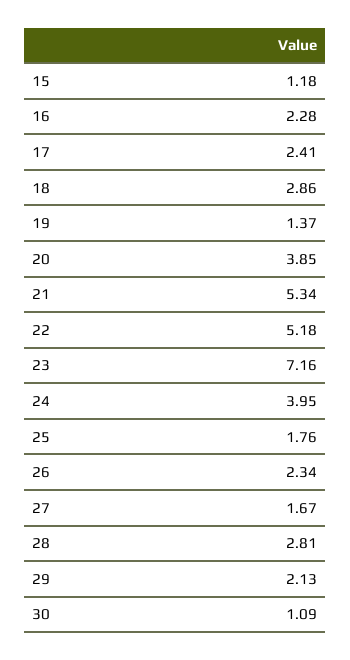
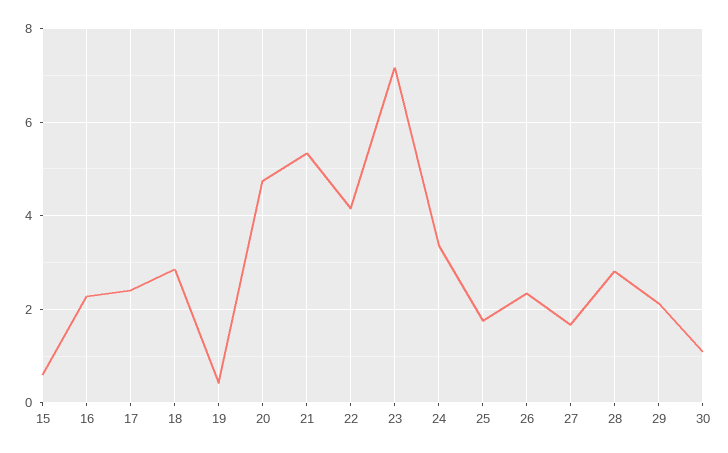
  {
-   "15": 1.18,
+   "15": 0.6,
    "16": 2.28,
    "17": 2.41,
    "18": 2.86,
-   "19": 1.37,
+   "19": 0.4,
-   "20": 3.85,
+   "20": 4.8,
    "21": 5.34,
-   "22": 5.18,
+   "22": 4.2,
    "23": 7.16,
-   "24": 3.95,
+   "24": 3.4,
    "25": 1.76,
    "26": 2.34,
    "27": 1.67,
    "28": 2.81,
    "29": 2.13,
    "30": 1.09
  }

